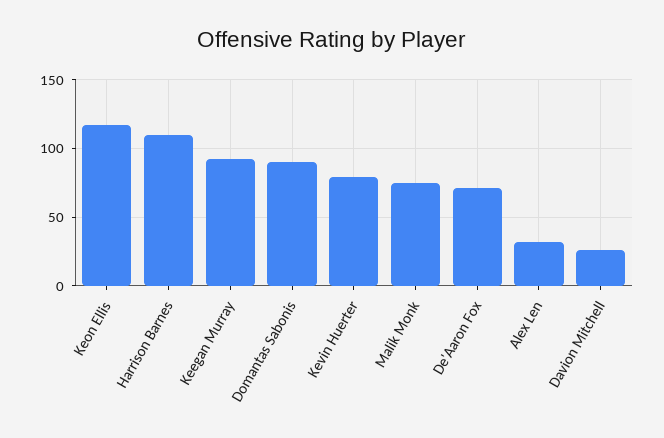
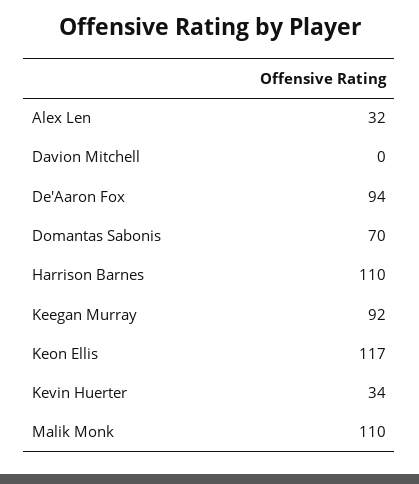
  {
    "Keon Ellis": 117,
    "Harrison Barnes": 110,
    "Keegan Murray": 92,
-   "Domantas Sabonis": 90,
+   "Domantas Sabonis": 70,
-   "Kevin Huerter": 80,
+   "Kevin Huerter": 34,
-   "Malik Monk": 75,
+   "Malik Monk": 110,
-   "De'Aaron Fox": 70,
+   "De'Aaron Fox": 94,
    "Alex Len": 32,
-   "Davion Mitchell": 25
+   "Davion Mitchell": 0
  }

